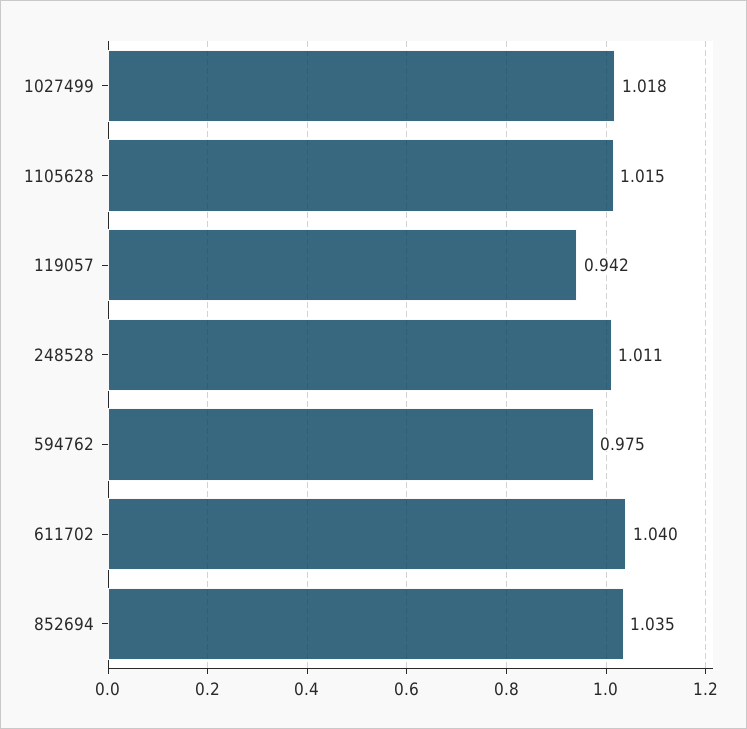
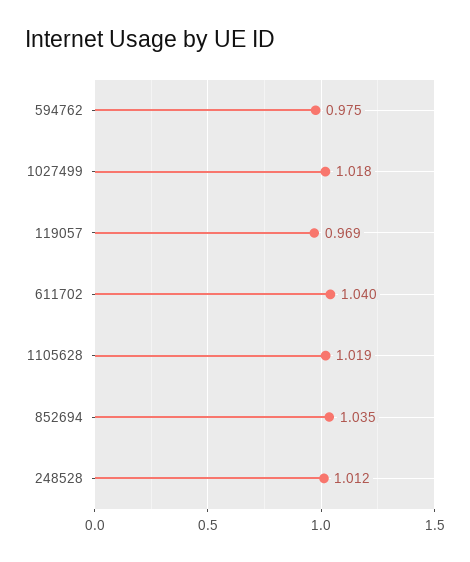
  {
    "1027499": 1.018,
-   "1105628": 1.015,
+   "1105628": 1.019,
-   "119057": 0.942,
+   "119057": 0.969,
-   "248528": 1.011,
+   "248528": 1.012,
    "594762": 0.975,
    "611702": 1.04,
    "852694": 1.035
  }

